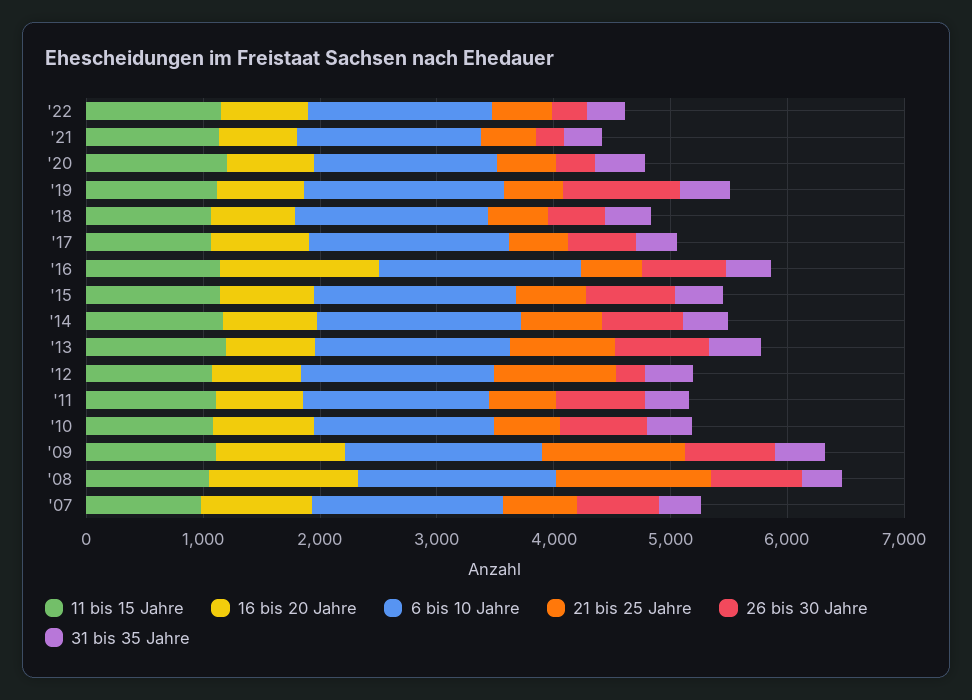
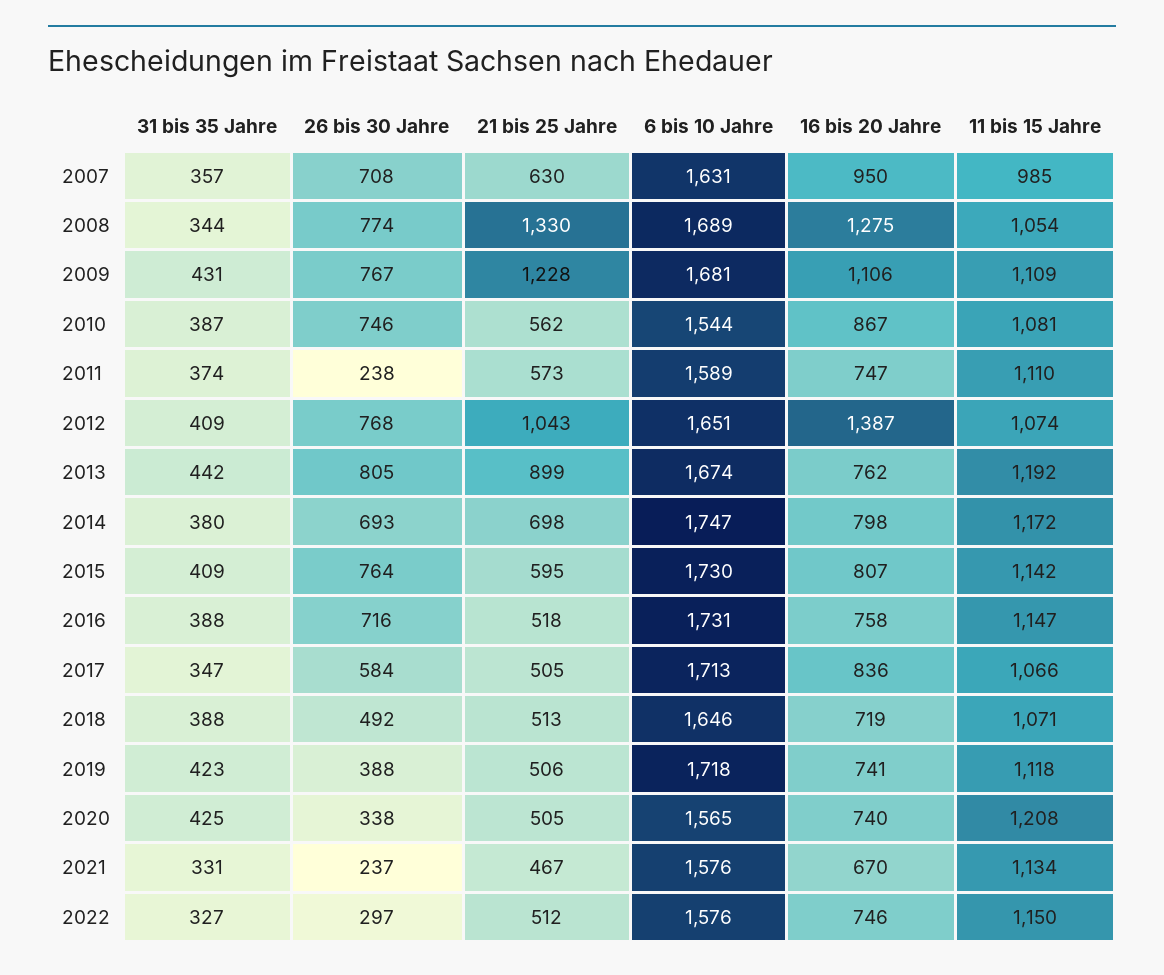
  {
    "11 bis 15 Jahre": {
      "'22": 1150,
      "'21": 1134,
      "'20": 1208,
      "'19": 1118,
      "'18": 1071,
      "'17": 1066,
      "'16": 1147,
      "'15": 1142,
      "'14": 1172,
      "'13": 1192,
      "'12": 1074,
      "'11": 1110,
      "'10": 1081,
      "'09": 1109,
      "'08": 1054,
      "'07": 985
    },
    "16 bis 20 Jahre": {
      "'22": 746,
      "'21": 670,
      "'20": 740,
      "'19": 741,
      "'18": 719,
      "'17": 836,
-     "'16": 1400,
+     "'16": 758,
      "'15": 807,
      "'14": 798,
      "'13": 762,
-     "'12": 800,
+     "'12": 1387,
      "'11": 747,
      "'10": 867,
      "'09": 1106,
      "'08": 1275,
      "'07": 950
    },
    "6 bis 10 Jahre": {
      "'22": 1576,
      "'21": 1576,
      "'20": 1565,
      "'19": 1718,
      "'18": 1646,
      "'17": 1713,
      "'16": 1731,
      "'15": 1730,
      "'14": 1747,
      "'13": 1674,
      "'12": 1651,
      "'11": 1589,
      "'10": 1544,
      "'09": 1681,
      "'08": 1689,
      "'07": 1631
    },
    "21 bis 25 Jahre": {
      "'22": 512,
      "'21": 467,
      "'20": 505,
      "'19": 506,
      "'18": 513,
      "'17": 505,
      "'16": 518,
      "'15": 595,
      "'14": 698,
      "'13": 899,
      "'12": 1043,
      "'11": 573,
      "'10": 562,
      "'09": 1228,
      "'08": 1330,
      "'07": 630
    },
    "26 bis 30 Jahre": {
      "'22": 297,
      "'21": 237,
      "'20": 338,
-     "'19": 1000,
+     "'19": 388,
      "'18": 492,
      "'17": 584,
      "'16": 716,
      "'15": 764,
      "'14": 693,
      "'13": 805,
-     "'12": 200,
+     "'12": 768,
-     "'11": 800,
+     "'11": 238,
      "'10": 746,
      "'09": 767,
      "'08": 774,
      "'07": 708
    },
    "31 bis 35 Jahre": {
      "'22": 327,
      "'21": 331,
      "'20": 425,
      "'19": 423,
      "'18": 388,
      "'17": 347,
      "'16": 388,
      "'15": 409,
      "'14": 380,
      "'13": 442,
      "'12": 409,
      "'11": 374,
      "'10": 387,
      "'09": 431,
      "'08": 344,
      "'07": 357
    }
  }

